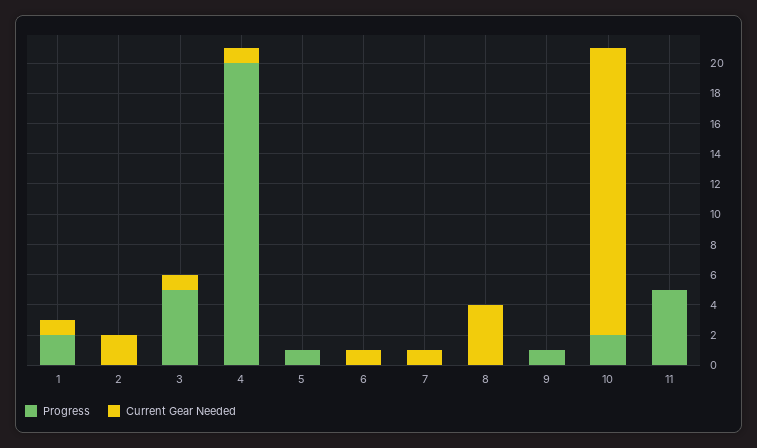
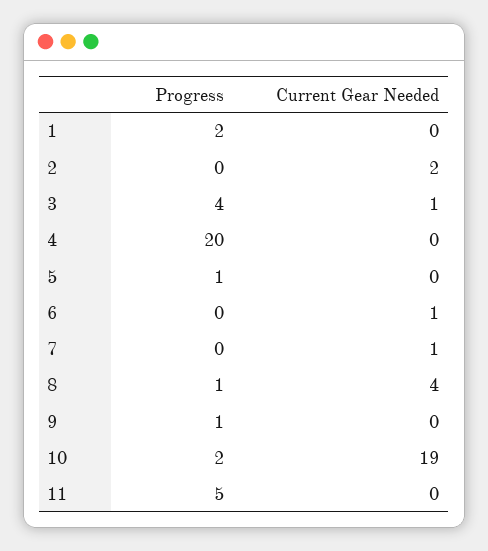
  {
    "Progress": {
      "1": 2,
      "2": 0,
-     "3": 5,
+     "3": 4,
      "4": 20,
      "5": 1,
      "6": 0,
      "7": 0,
-     "8": 0,
+     "8": 1,
      "9": 1,
      "10": 2,
      "11": 5
    },
    "Current Gear Needed": {
-     "1": 1,
+     "1": 0,
      "2": 2,
      "3": 1,
-     "4": 1,
+     "4": 0,
      "5": 0,
      "6": 1,
      "7": 1,
      "8": 4,
      "9": 0,
      "10": 19,
      "11": 0
    }
  }

